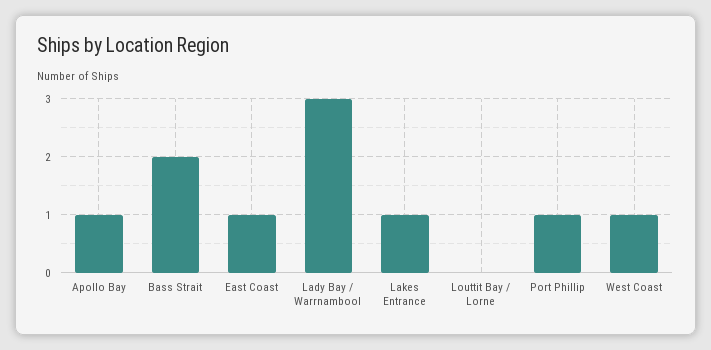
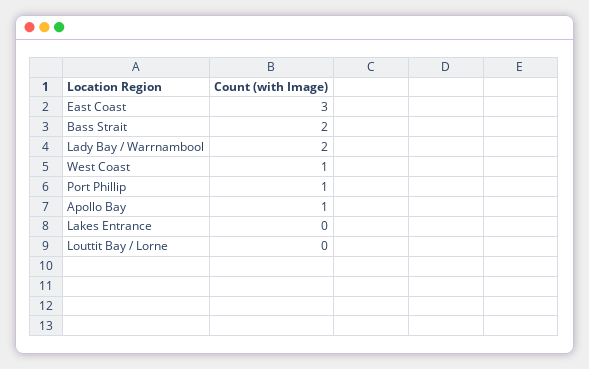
  {
    "Apollo Bay": 1,
    "Bass Strait": 2,
-   "East Coast": 1,
+   "East Coast": 3,
-   "Lady Bay / Warrnambool": 3,
+   "Lady Bay / Warrnambool": 2,
-   "Lakes Entrance": 1,
+   "Lakes Entrance": 0,
    "Louttit Bay / Lorne": 0,
    "Port Phillip": 1,
    "West Coast": 1
  }

